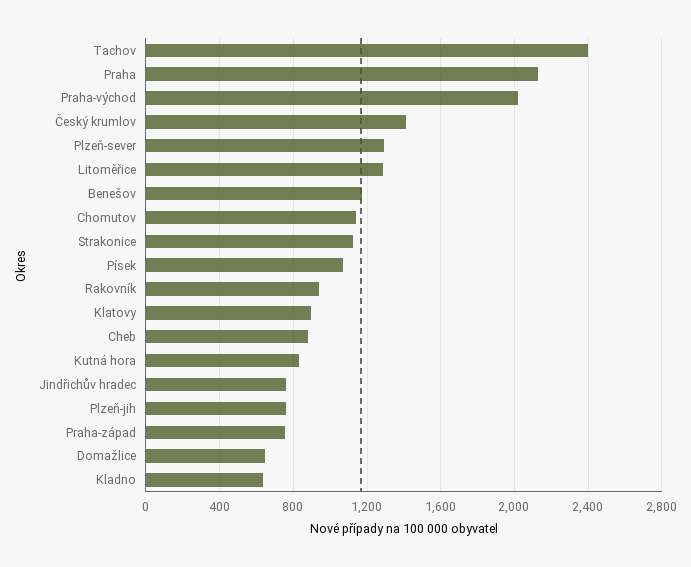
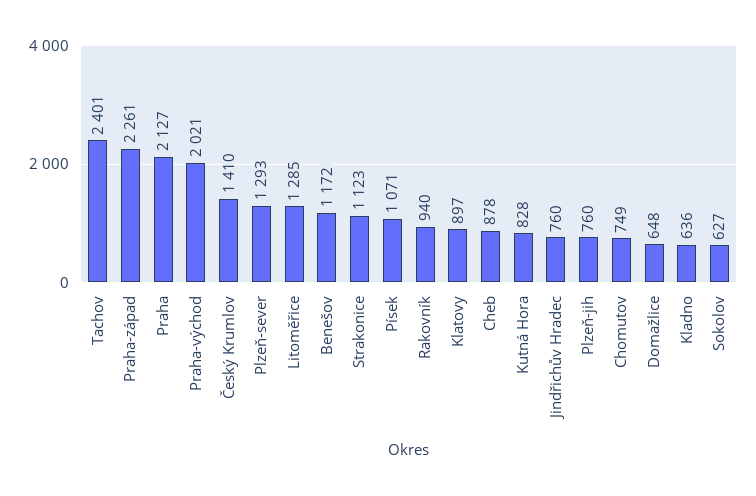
  {
    "Tachov": 2401,
    "Praha": 2127,
    "Praha-východ": 2021,
    "Český krumlov": 1410,
    "Plzeň-sever": 1293,
    "Litoměřice": 1285,
    "Benešov": 1172,
-   "Chomutov": 1150,
+   "Chomutov": 749,
    "Strakonice": 1123,
    "Písek": 1071,
    "Rakovník": 940,
    "Klatovy": 897,
    "Cheb": 878,
    "Kutná hora": 828,
    "Jindřichův hradec": 760,
    "Plzeň-jih": 760,
-   "Praha-západ": 750,
+   "Praha-západ": 2261,
    "Domažlice": 648,
-   "Kladno": 636
+   "Kladno": 636,
+   "Sokolov": 627
  }

